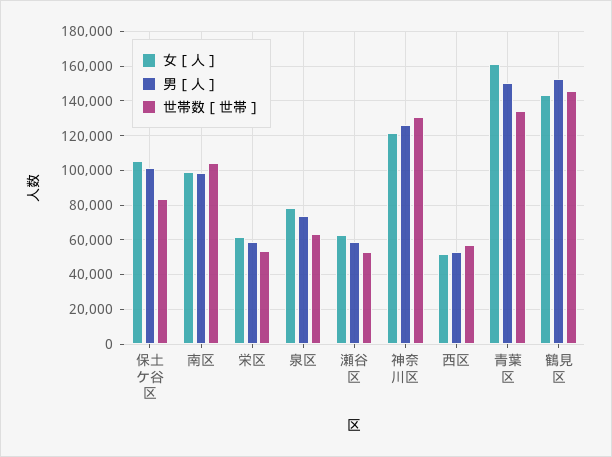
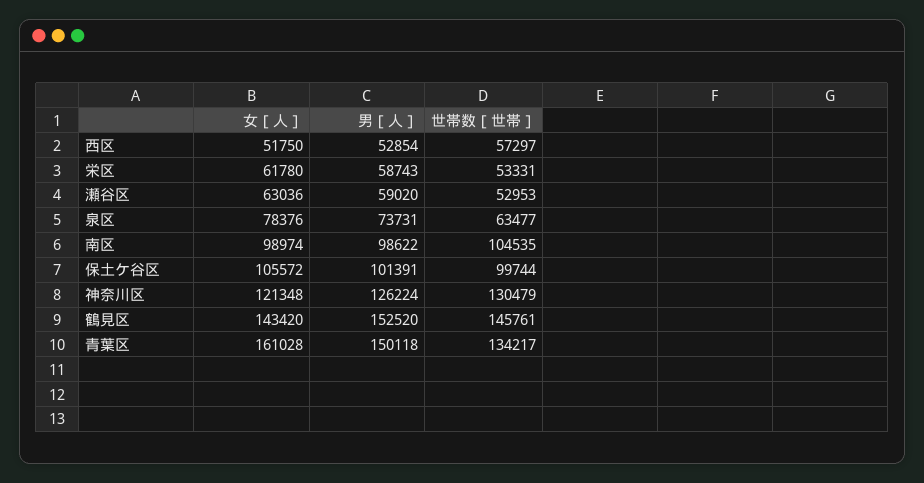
  {
    "女［人］": {
      "保土ケ谷区": 105572,
      "南区": 98974,
      "栄区": 61780,
      "泉区": 78376,
      "瀬谷区": 63036,
      "神奈川区": 121348,
      "西区": 51750,
      "青葉区": 161028,
      "鶴見区": 143420
    },
    "男［人］": {
      "保土ケ谷区": 101391,
      "南区": 98622,
      "栄区": 58743,
      "泉区": 73731,
      "瀬谷区": 59020,
      "神奈川区": 126224,
      "西区": 52854,
      "青葉区": 150118,
      "鶴見区": 152520
    },
    "世帯数［世帯］": {
-     "保土ケ谷区": 85000,
+     "保土ケ谷区": 99744,
      "南区": 104535,
      "栄区": 53331,
      "泉区": 63477,
      "瀬谷区": 52953,
      "神奈川区": 130479,
      "西区": 57297,
      "青葉区": 134217,
      "鶴見区": 145761
    }
  }

